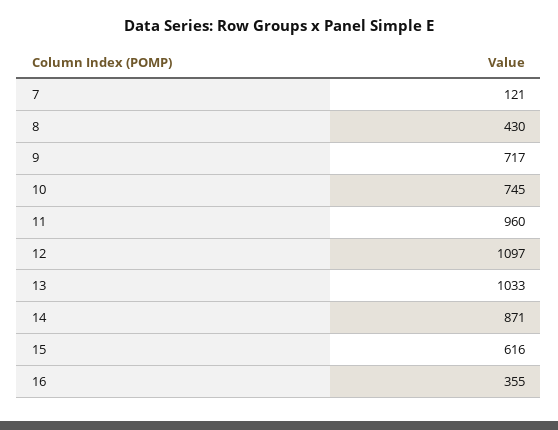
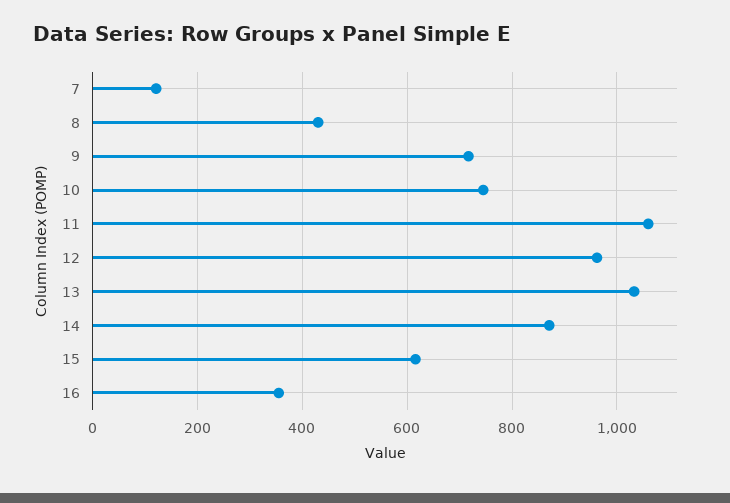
  {
    "7": 121,
    "8": 430,
    "9": 717,
    "10": 745,
-   "11": 960,
+   "11": 1060,
-   "12": 1097,
+   "12": 960,
    "13": 1033,
    "14": 871,
    "15": 616,
    "16": 355
  }

